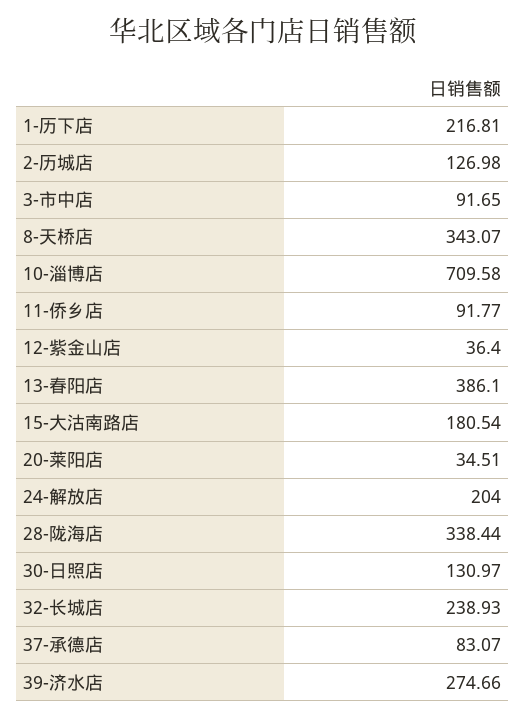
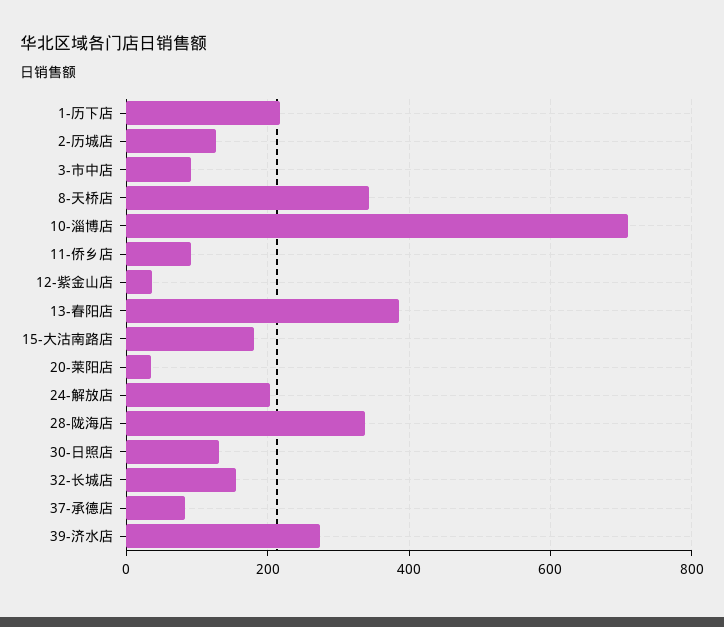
  {
    "1-历下店": 216.81,
    "2-历城店": 126.98,
    "3-市中店": 91.65,
    "8-天桥店": 343.07,
    "10-淄博店": 709.58,
    "11-侨乡店": 91.77,
    "12-紫金山店": 36.4,
    "13-春阳店": 386.1,
    "15-大沽南路店": 180.54,
    "20-莱阳店": 34.51,
    "24-解放店": 204,
    "28-陇海店": 338.44,
    "30-日照店": 130.97,
-   "32-长城店": 238.93,
+   "32-长城店": 160,
    "37-承德店": 83.07,
    "39-济水店": 274.66
  }

